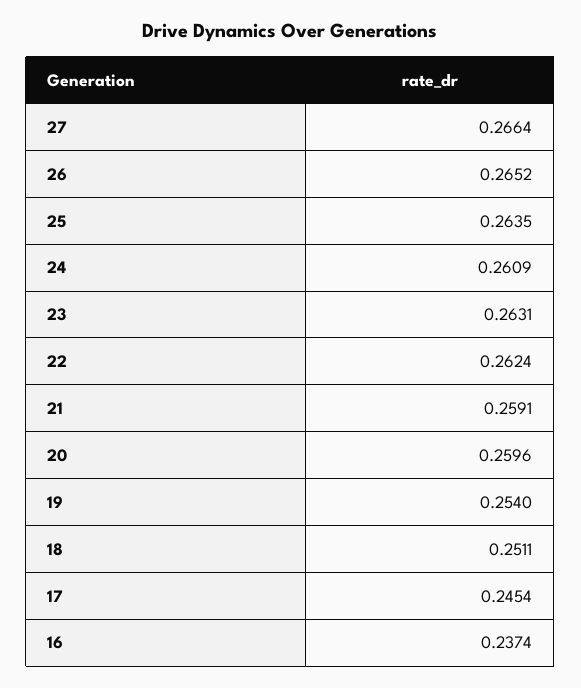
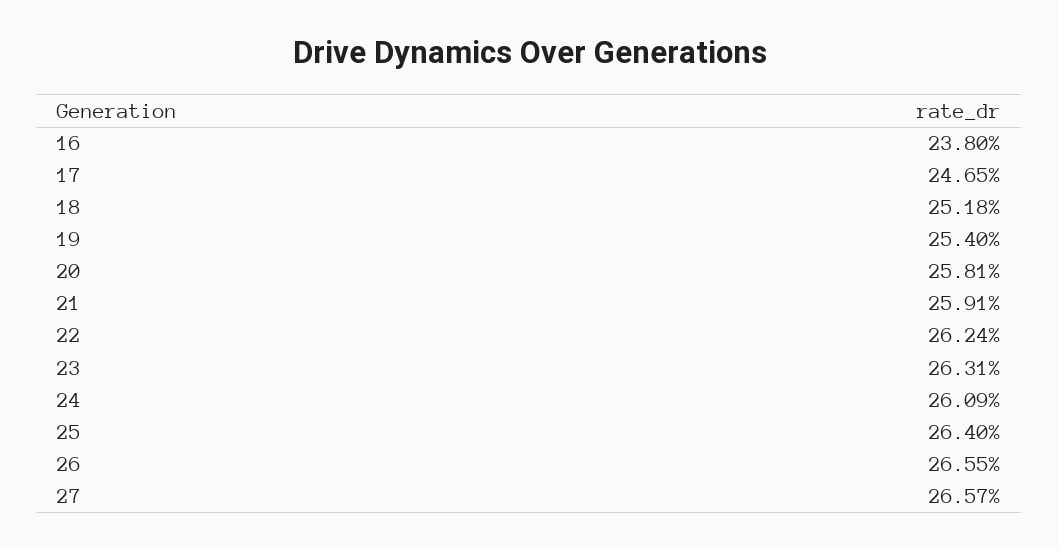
  {
-   "27": 0.2664,
+   "27": 0.2657,
-   "26": 0.2652,
+   "26": 0.2655,
-   "25": 0.2635,
+   "25": 0.264,
    "24": 0.2609,
    "23": 0.2631,
    "22": 0.2624,
    "21": 0.2591,
-   "20": 0.2596,
+   "20": 0.2581,
    "19": 0.254,
-   "18": 0.2511,
+   "18": 0.2518,
-   "17": 0.2454,
+   "17": 0.2465,
-   "16": 0.2374
+   "16": 0.238
  }

